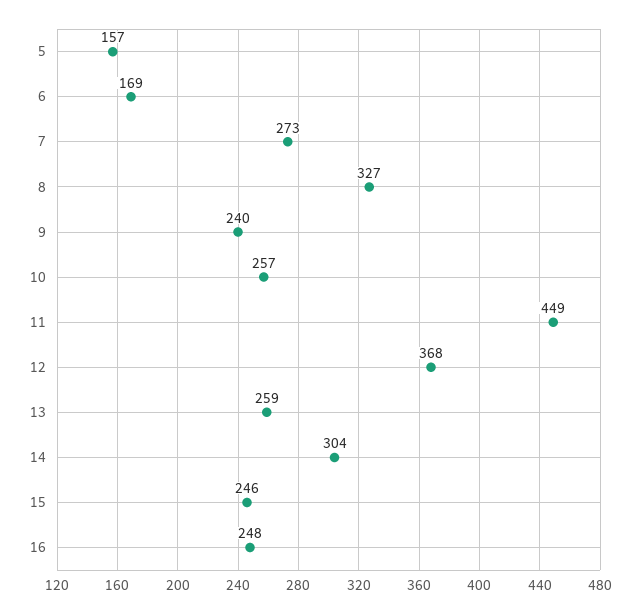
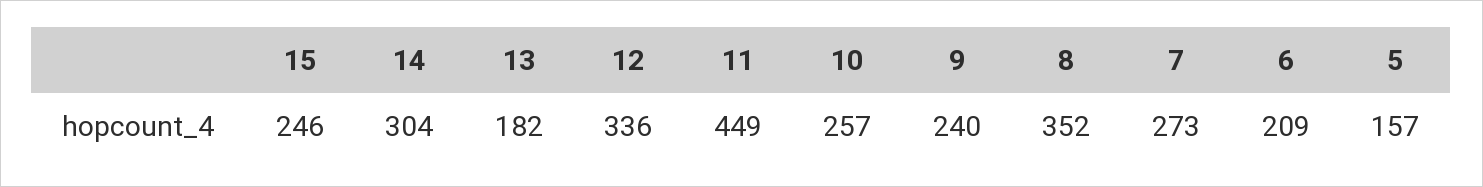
  {
    "5": 157,
-   "6": 169,
+   "6": 209,
    "7": 273,
-   "8": 327,
+   "8": 352,
    "9": 240,
    "10": 257,
    "11": 449,
-   "12": 368,
+   "12": 336,
-   "13": 259,
+   "13": 182,
    "14": 304,
-   "15": 246,
+   "15": 246
-   "16": 248
  }

